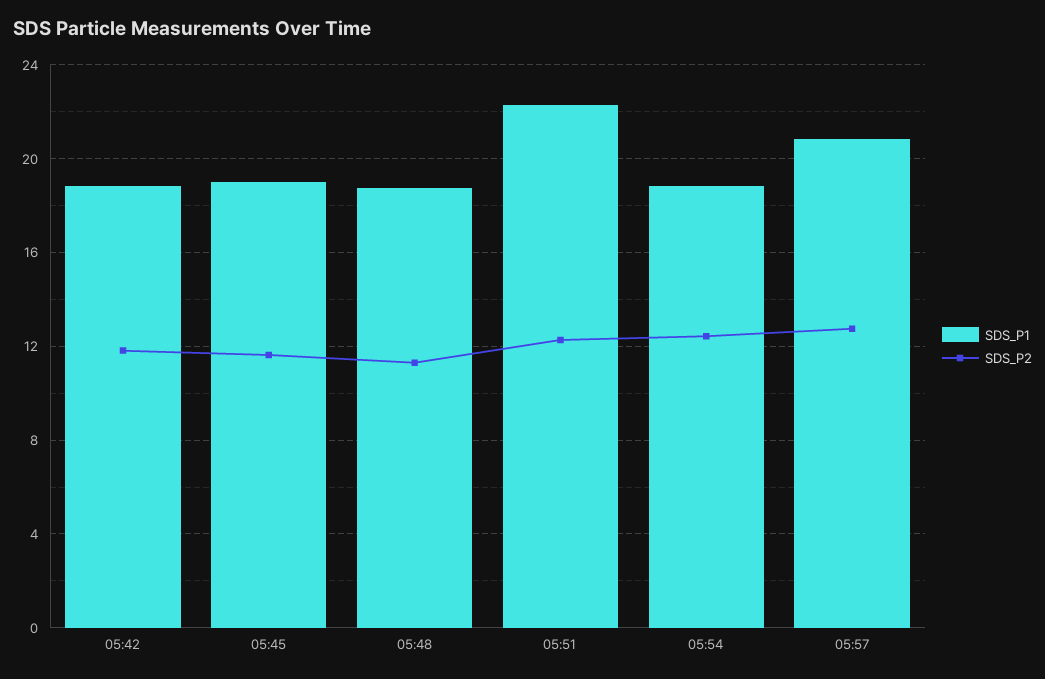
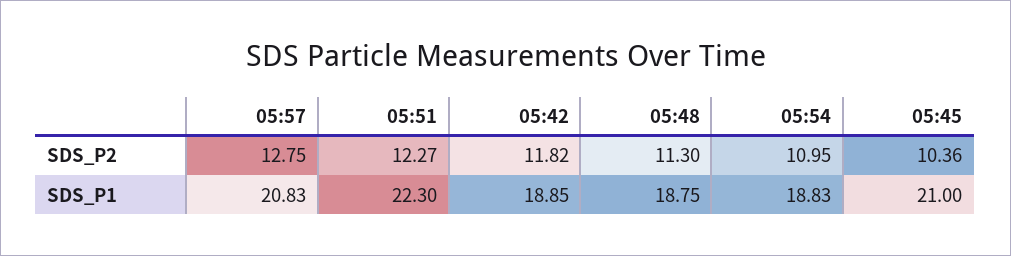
  {
    "SDS_P1": {
      "05:42": 18.85,
-     "05:45": 19,
+     "05:45": 21,
      "05:48": 18.75,
      "05:51": 22.3,
      "05:54": 18.83,
      "05:57": 20.83
    },
    "SDS_P2": {
      "05:42": 11.82,
-     "05:45": 11.5,
+     "05:45": 10.36,
      "05:48": 11.3,
      "05:51": 12.27,
-     "05:54": 12.5,
+     "05:54": 10.95,
      "05:57": 12.75
    }
  }

